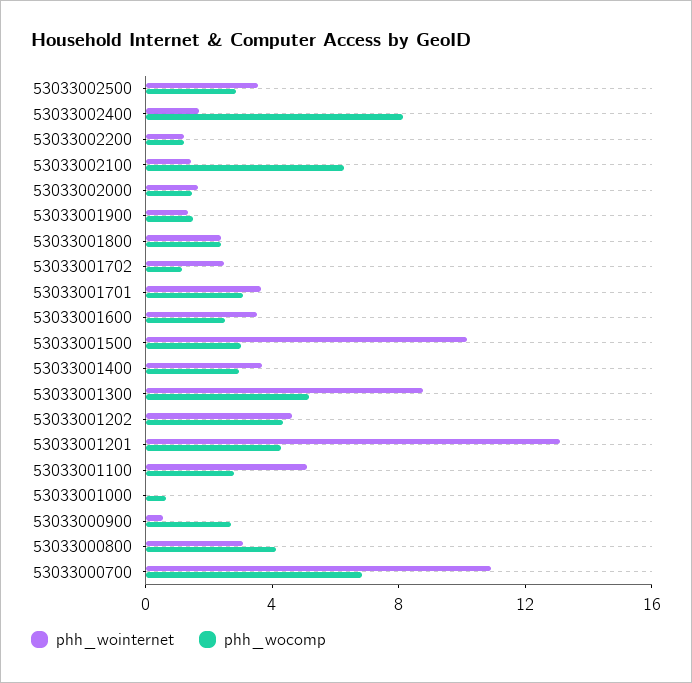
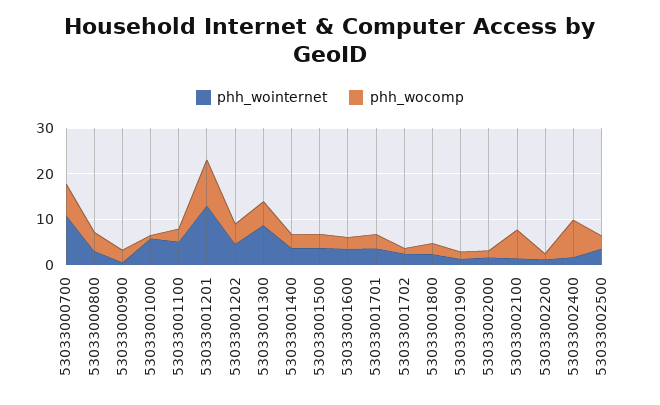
  {
    "phh_wointernet": {
      "53033002500": 4,
      "53033002400": 2,
      "53033002200": 1,
      "53033002100": 1,
      "53033002000": 2,
      "53033001900": 1,
      "53033001800": 2,
      "53033001702": 2,
      "53033001701": 4,
      "53033001600": 4,
-     "53033001500": 10,
+     "53033001500": 4,
      "53033001400": 4,
      "53033001300": 9,
      "53033001202": 5,
      "53033001201": 13,
      "53033001100": 5,
-     "53033001000": 0,
+     "53033001000": 6,
      "53033000900": 1,
      "53033000800": 3,
      "53033000700": 11
    },
    "phh_wocomp": {
      "53033002500": 3,
      "53033002400": 8,
      "53033002200": 1,
      "53033002100": 6,
      "53033002000": 1,
      "53033001900": 2,
      "53033001800": 2,
      "53033001702": 1,
      "53033001701": 3,
      "53033001600": 3,
      "53033001500": 3,
      "53033001400": 3,
      "53033001300": 5,
      "53033001202": 4,
-     "53033001201": 4,
+     "53033001201": 10,
      "53033001100": 3,
      "53033001000": 1,
      "53033000900": 3,
      "53033000800": 4,
      "53033000700": 7
    }
  }

